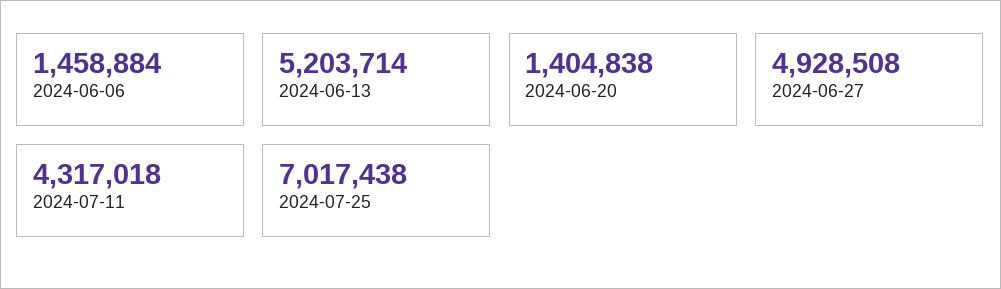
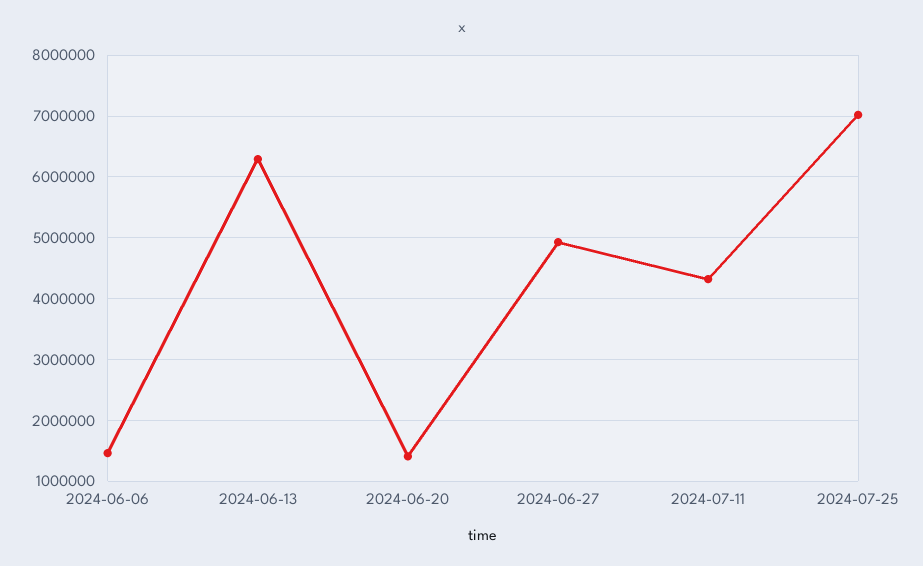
  {
    "2024-06-06": 1458884,
-   "2024-06-13": 5203714,
+   "2024-06-13": 6300000,
    "2024-06-20": 1404838,
    "2024-06-27": 4928508,
    "2024-07-11": 4317018,
    "2024-07-25": 7017438
  }

